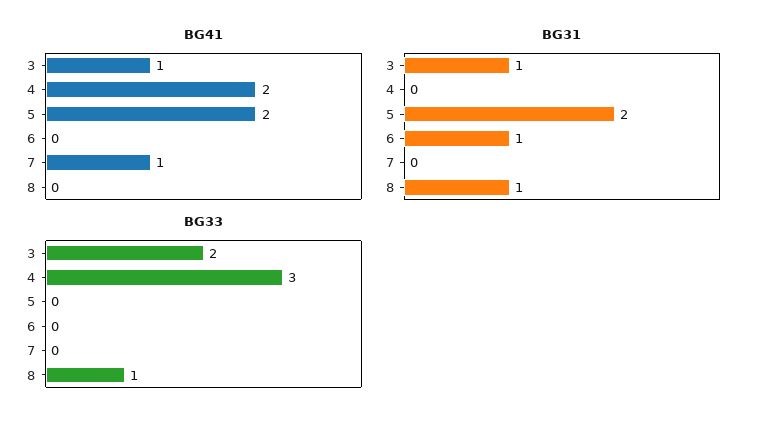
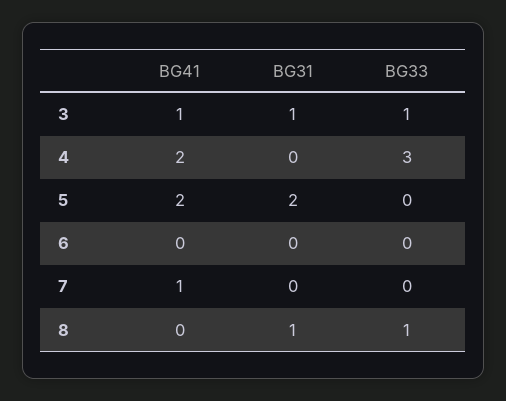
  {
    "BG41": {
      "3": 1,
      "4": 2,
      "5": 2,
      "6": 0,
      "7": 1,
      "8": 0
    },
    "BG31": {
      "3": 1,
      "4": 0,
      "5": 2,
-     "6": 1,
+     "6": 0,
      "7": 0,
      "8": 1
    },
    "BG33": {
-     "3": 2,
+     "3": 1,
      "4": 3,
      "5": 0,
      "6": 0,
      "7": 0,
      "8": 1
    }
  }

